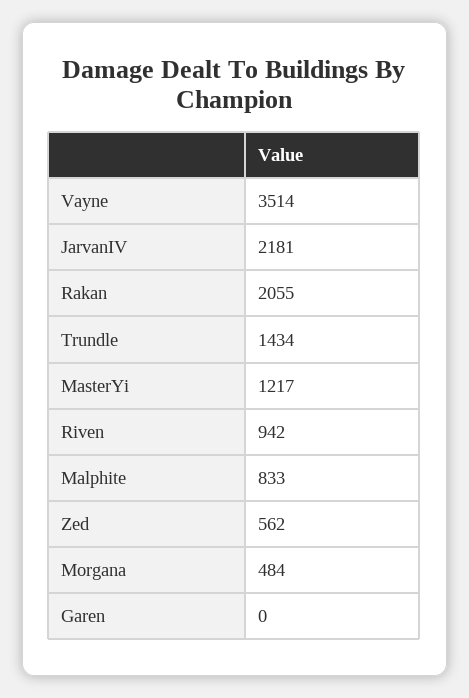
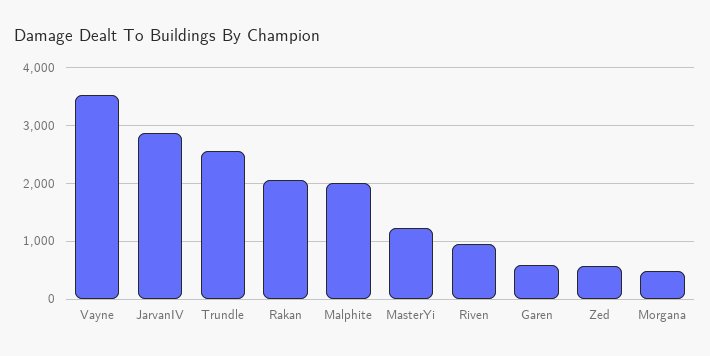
  {
    "Vayne": 3514,
-   "JarvanIV": 2181,
+   "JarvanIV": 2800,
    "Rakan": 2055,
-   "Trundle": 1434,
+   "Trundle": 2600,
    "MasterYi": 1217,
    "Riven": 942,
-   "Malphite": 833,
+   "Malphite": 2000,
    "Zed": 562,
    "Morgana": 484,
-   "Garen": 0
+   "Garen": 600
  }

